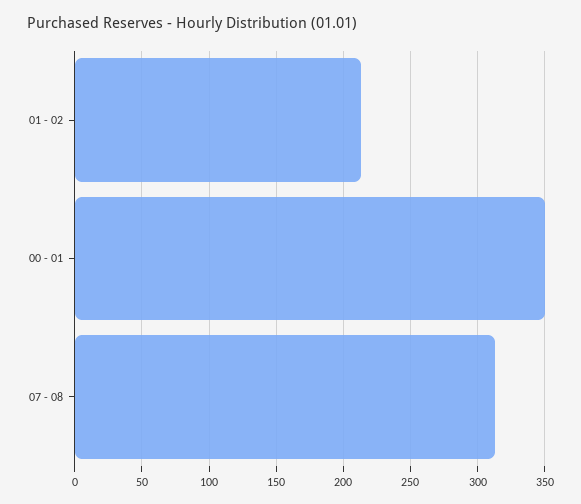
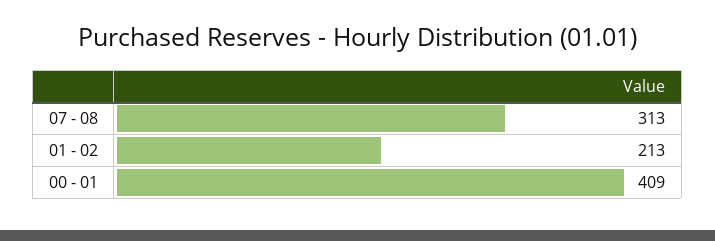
  {
    "01 - 02": 213,
-   "00 - 01": 350,
+   "00 - 01": 409,
    "07 - 08": 313
  }

